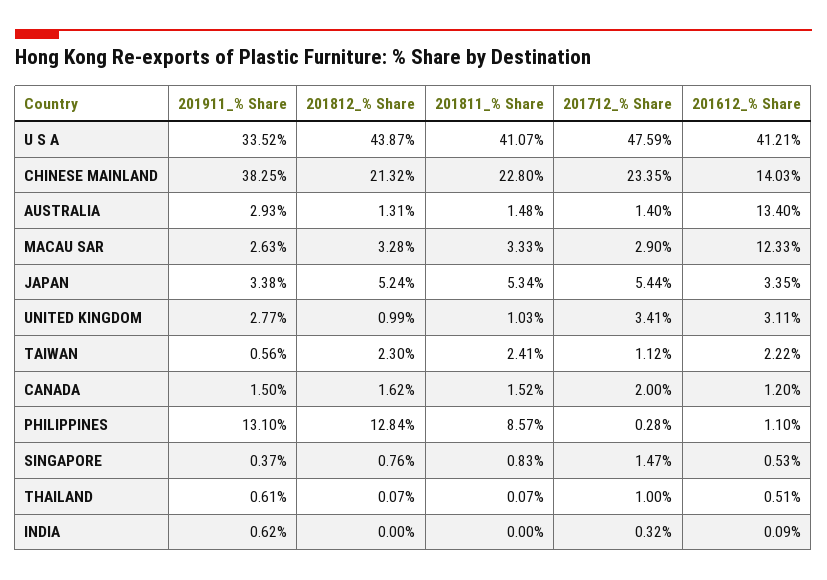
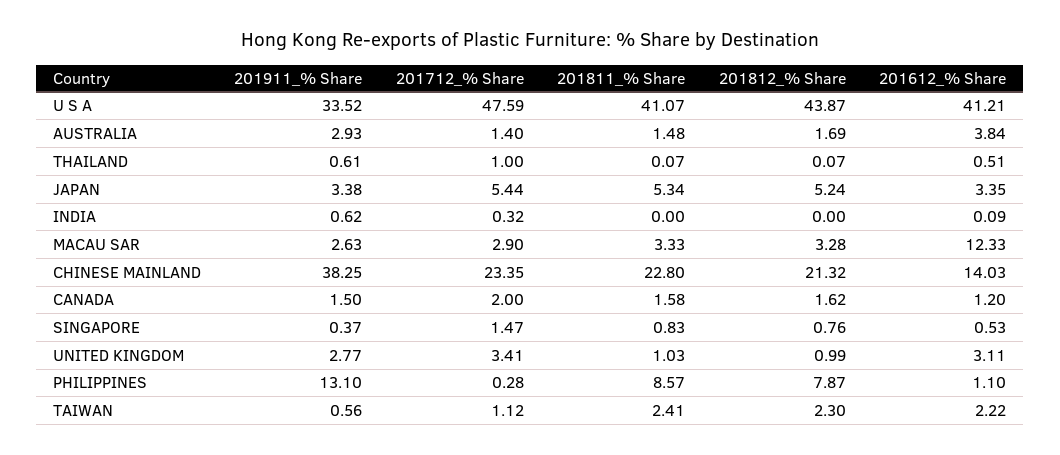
  {
    "201911_% Share": {
      "U S A": 33.52,
      "CHINESE MAINLAND": 38.25,
      "AUSTRALIA": 2.93,
      "MACAU SAR": 2.63,
      "JAPAN": 3.38,
      "UNITED KINGDOM": 2.77,
      "TAIWAN": 0.56,
      "CANADA": 1.5,
      "PHILIPPINES": 13.1,
      "SINGAPORE": 0.37,
      "THAILAND": 0.61,
      "INDIA": 0.62
    },
    "201812_% Share": {
      "U S A": 43.87,
      "CHINESE MAINLAND": 21.32,
-     "AUSTRALIA": 1.31,
+     "AUSTRALIA": 1.69,
      "MACAU SAR": 3.28,
      "JAPAN": 5.24,
      "UNITED KINGDOM": 0.99,
      "TAIWAN": 2.3,
      "CANADA": 1.62,
-     "PHILIPPINES": 12.84,
+     "PHILIPPINES": 7.87,
      "SINGAPORE": 0.76,
      "THAILAND": 0.07,
      "INDIA": 0
    },
    "201811_% Share": {
      "U S A": 41.07,
      "CHINESE MAINLAND": 22.8,
      "AUSTRALIA": 1.48,
      "MACAU SAR": 3.33,
      "JAPAN": 5.34,
      "UNITED KINGDOM": 1.03,
      "TAIWAN": 2.41,
-     "CANADA": 1.52,
+     "CANADA": 1.58,
      "PHILIPPINES": 8.57,
      "SINGAPORE": 0.83,
      "THAILAND": 0.07,
      "INDIA": 0
    },
    "201712_% Share": {
      "U S A": 47.59,
      "CHINESE MAINLAND": 23.35,
      "AUSTRALIA": 1.4,
      "MACAU SAR": 2.9,
      "JAPAN": 5.44,
      "UNITED KINGDOM": 3.41,
      "TAIWAN": 1.12,
      "CANADA": 2,
      "PHILIPPINES": 0.28,
      "SINGAPORE": 1.47,
      "THAILAND": 1,
      "INDIA": 0.32
    },
    "201612_% Share": {
      "U S A": 41.21,
      "CHINESE MAINLAND": 14.03,
-     "AUSTRALIA": 13.4,
+     "AUSTRALIA": 3.84,
      "MACAU SAR": 12.33,
      "JAPAN": 3.35,
      "UNITED KINGDOM": 3.11,
      "TAIWAN": 2.22,
      "CANADA": 1.2,
      "PHILIPPINES": 1.1,
      "SINGAPORE": 0.53,
      "THAILAND": 0.51,
      "INDIA": 0.09
    }
  }

